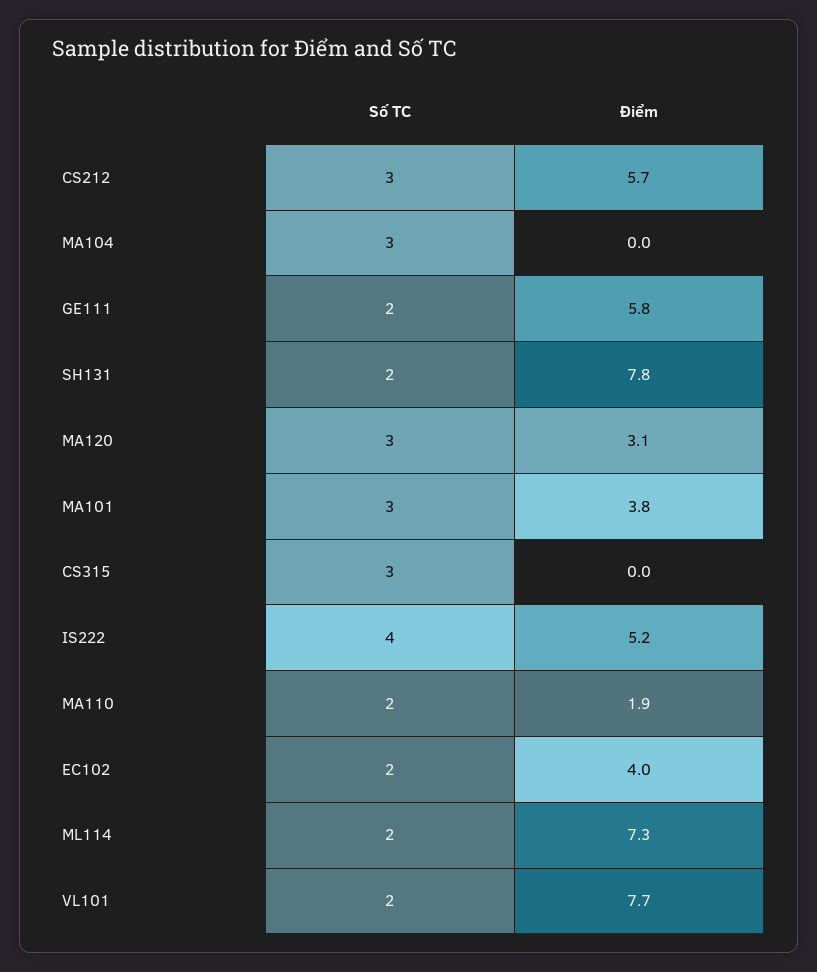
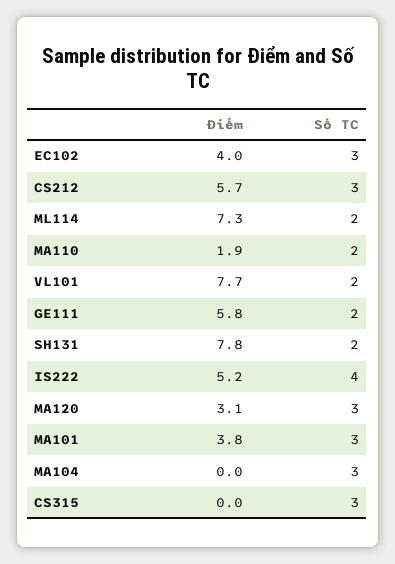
  {
    "Số TC": {
      "CS212": 3,
      "MA104": 3,
      "GE111": 2,
      "SH131": 2,
      "MA120": 3,
      "MA101": 3,
      "CS315": 3,
      "IS222": 4,
      "MA110": 2,
-     "EC102": 2,
+     "EC102": 3,
      "ML114": 2,
      "VL101": 2
    },
    "Điểm": {
      "CS212": 5.7,
      "MA104": 0,
      "GE111": 5.8,
      "SH131": 7.8,
      "MA120": 3.1,
      "MA101": 3.8,
      "CS315": 0,
      "IS222": 5.2,
      "MA110": 1.9,
      "EC102": 4,
      "ML114": 7.3,
      "VL101": 7.7
    }
  }

